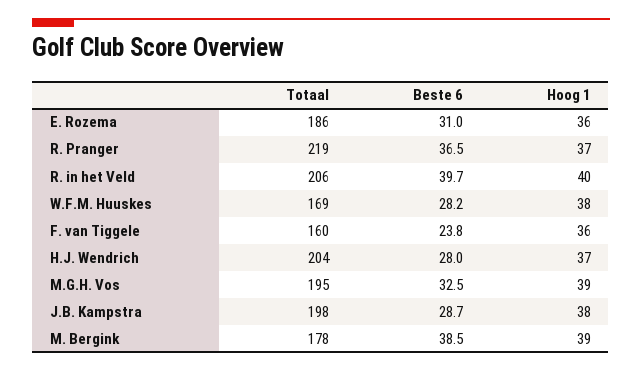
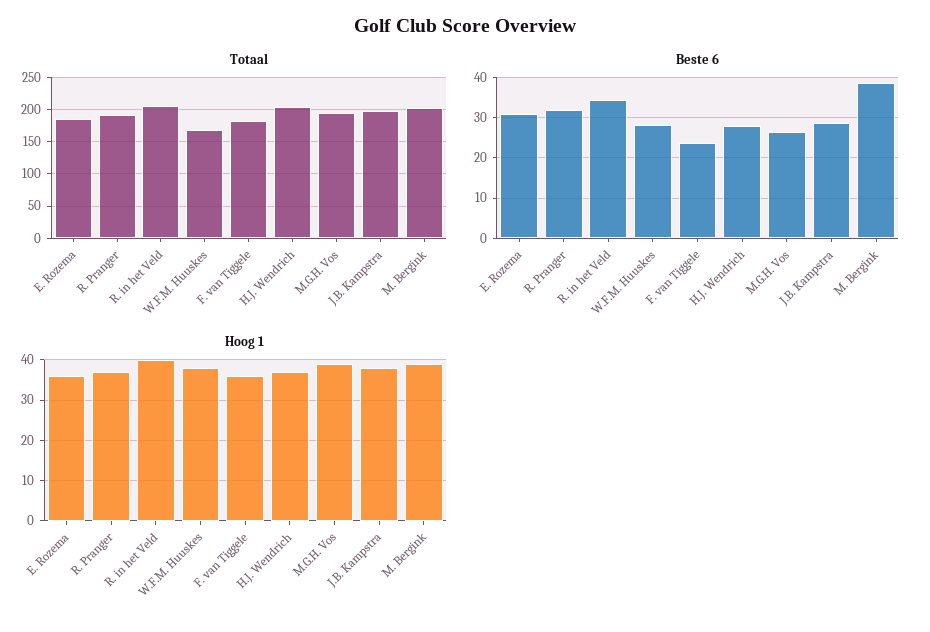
  {
    "Totaal": {
      "E. Rozema": 186,
-     "R. Pranger": 219,
+     "R. Pranger": 190,
      "R. in het Veld": 206,
      "W.F.M. Huuskes": 169,
-     "F. van Tiggele": 160,
+     "F. van Tiggele": 180,
      "H.J. Wendrich": 204,
      "M.G.H. Vos": 195,
      "J.B. Kampstra": 198,
-     "M. Bergink": 178
+     "M. Bergink": 200
    },
    "Beste 6": {
      "E. Rozema": 31,
-     "R. Pranger": 36.5,
+     "R. Pranger": 32,
-     "R. in het Veld": 39.7,
+     "R. in het Veld": 34,
      "W.F.M. Huuskes": 28.2,
      "F. van Tiggele": 23.8,
      "H.J. Wendrich": 28,
-     "M.G.H. Vos": 32.5,
+     "M.G.H. Vos": 26,
      "J.B. Kampstra": 28.7,
      "M. Bergink": 38.5
    },
    "Hoog 1": {
      "E. Rozema": 36,
      "R. Pranger": 37,
      "R. in het Veld": 40,
      "W.F.M. Huuskes": 38,
      "F. van Tiggele": 36,
      "H.J. Wendrich": 37,
      "M.G.H. Vos": 39,
      "J.B. Kampstra": 38,
      "M. Bergink": 39
    }
  }

